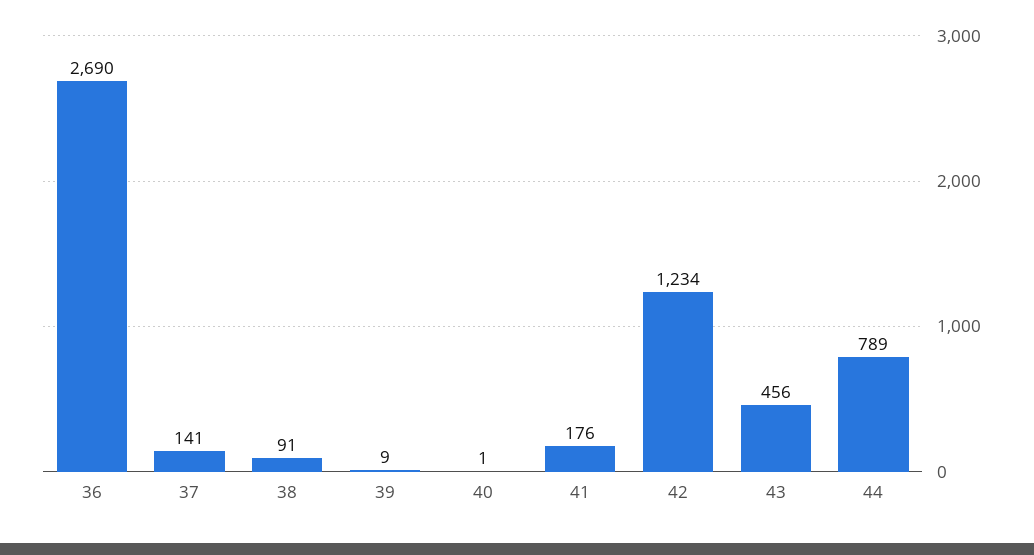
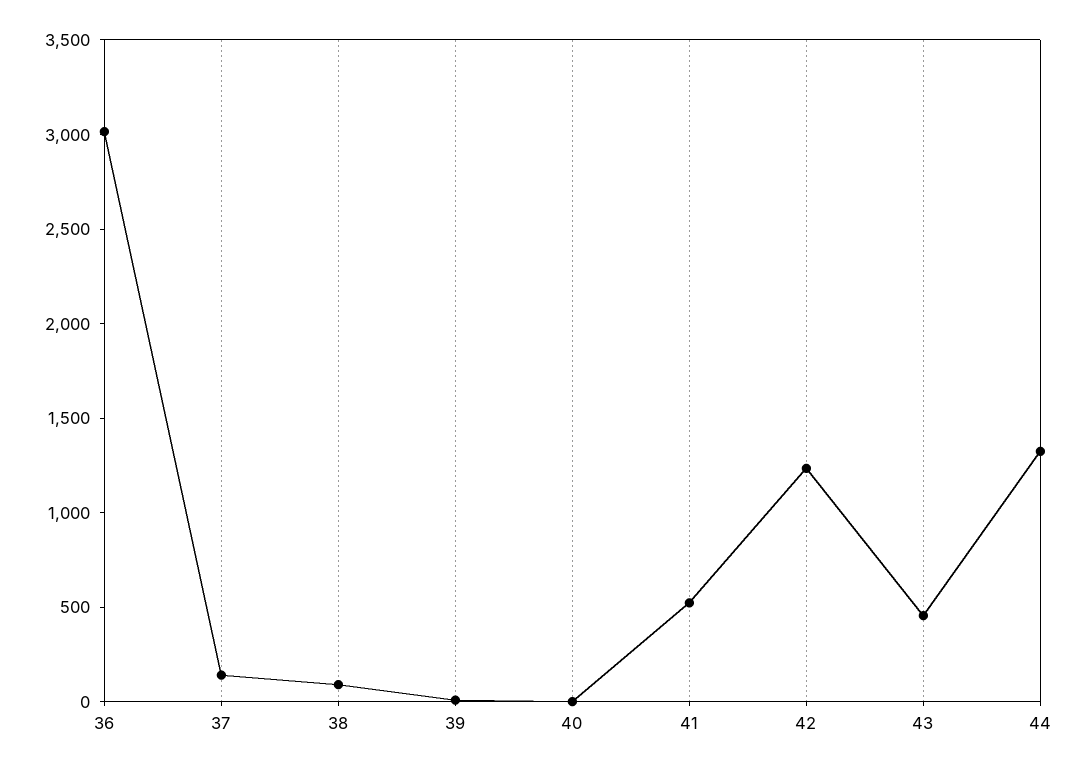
  {
-   "36": 2690,
+   "36": 3000,
    "37": 141,
    "38": 91,
    "39": 9,
    "40": 1,
-   "41": 176,
+   "41": 500,
    "42": 1234,
    "43": 456,
-   "44": 789
+   "44": 1300
  }

